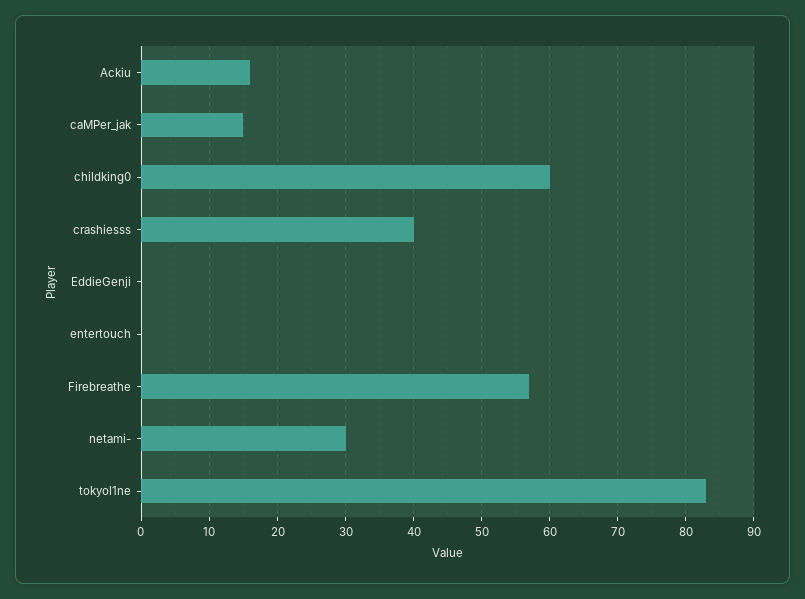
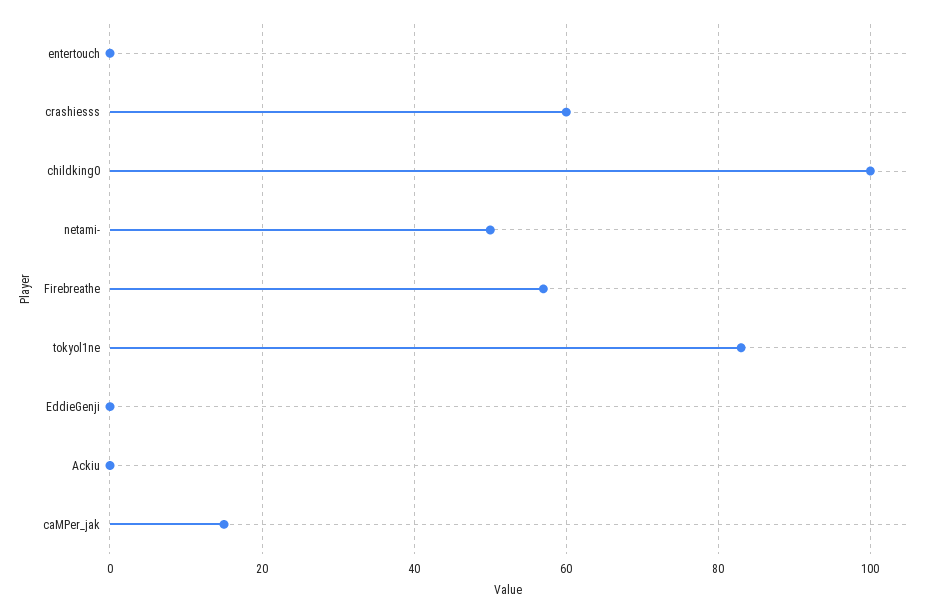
  {
-   "Ackiu": 16,
+   "Ackiu": 0,
    "caMPer_jak": 15,
-   "childking0": 60,
+   "childking0": 100,
-   "crashiesss": 40,
+   "crashiesss": 60,
    "EddieGenji": 0,
    "entertouch": 0,
    "Firebreathe": 57,
-   "netami-": 30,
+   "netami-": 50,
    "tokyol1ne": 83
  }

